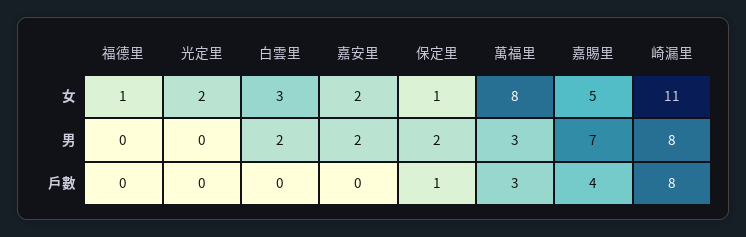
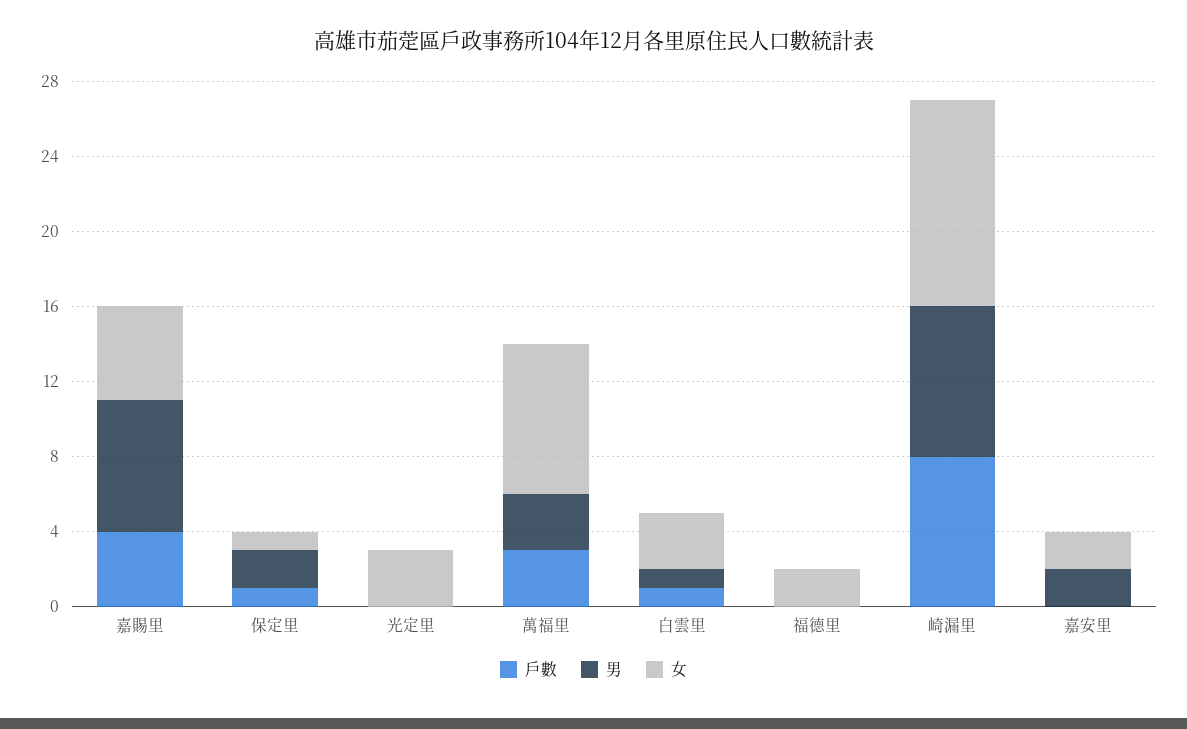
  {
    "女": {
-     "福德里": 1,
+     "福德里": 2,
-     "光定里": 2,
+     "光定里": 3,
      "白雲里": 3,
      "嘉安里": 2,
      "保定里": 1,
      "萬福里": 8,
      "嘉賜里": 5,
      "崎漏里": 11
    },
    "男": {
      "福德里": 0,
      "光定里": 0,
-     "白雲里": 2,
+     "白雲里": 1,
      "嘉安里": 2,
      "保定里": 2,
      "萬福里": 3,
      "嘉賜里": 7,
      "崎漏里": 8
    },
    "戶數": {
      "福德里": 0,
      "光定里": 0,
-     "白雲里": 0,
+     "白雲里": 1,
      "嘉安里": 0,
      "保定里": 1,
      "萬福里": 3,
      "嘉賜里": 4,
      "崎漏里": 8
    }
  }

